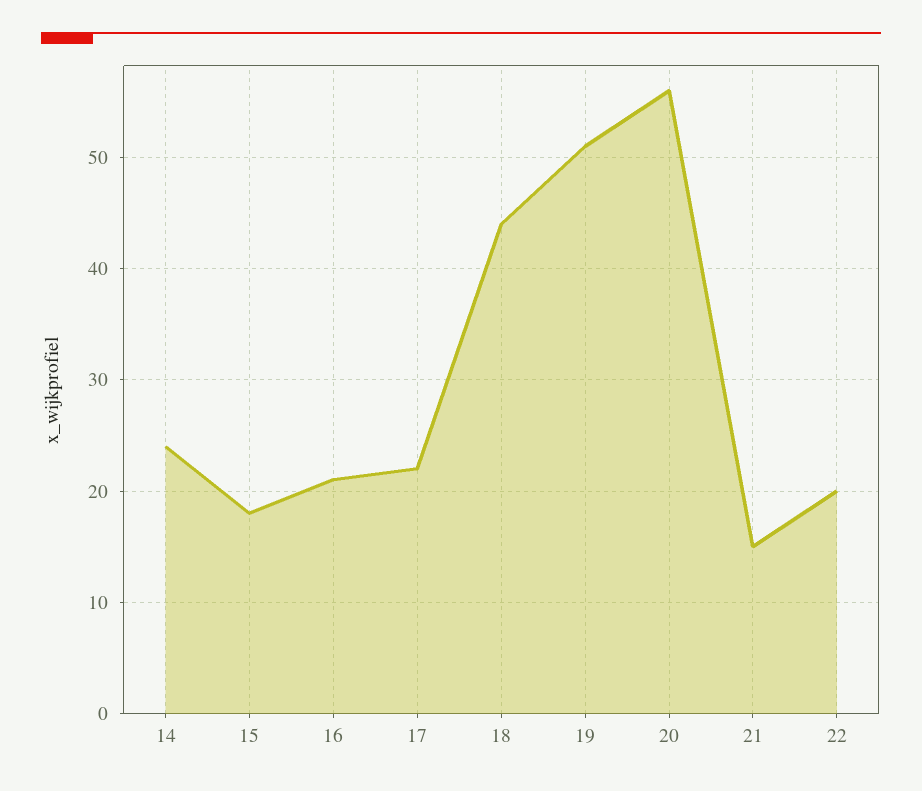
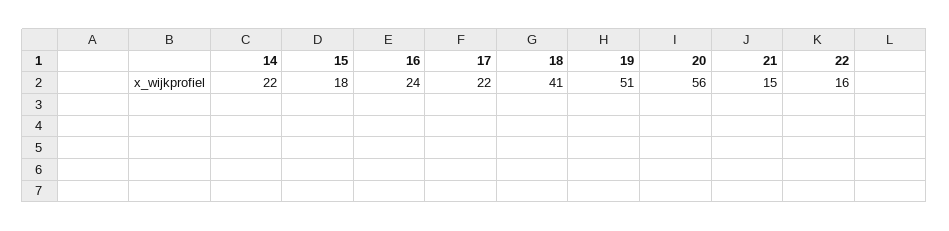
  {
-   "14": 24,
+   "14": 22,
    "15": 18,
-   "16": 21,
+   "16": 24,
    "17": 22,
-   "18": 44,
+   "18": 41,
    "19": 51,
    "20": 56,
    "21": 15,
-   "22": 20
+   "22": 16
  }

